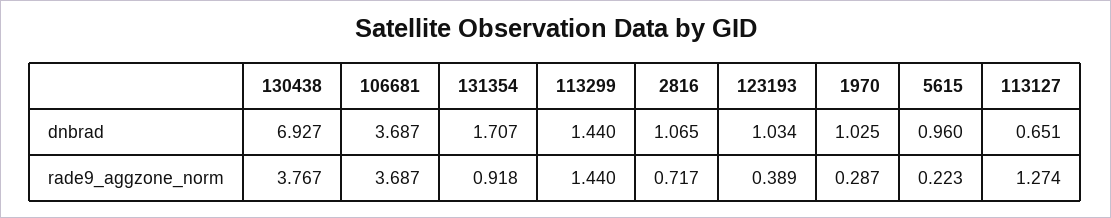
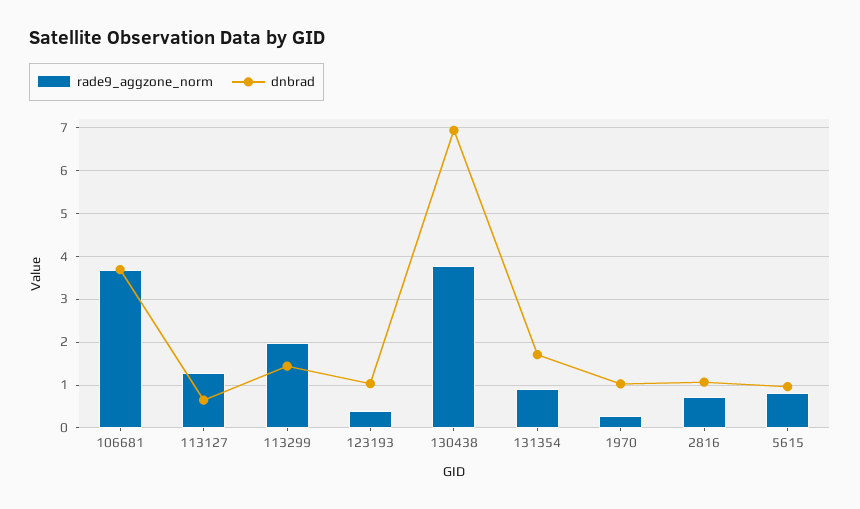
  {
    "dnbrad": {
      "130438": 6.927,
      "106681": 3.687,
      "131354": 1.707,
      "113299": 1.44,
      "2816": 1.065,
      "123193": 1.034,
      "1970": 1.025,
      "5615": 0.96,
      "113127": 0.651
    },
    "rade9_aggzone_norm": {
      "130438": 3.767,
      "106681": 3.687,
      "131354": 0.918,
-     "113299": 1.44,
+     "113299": 2,
      "2816": 0.717,
      "123193": 0.389,
      "1970": 0.287,
-     "5615": 0.223,
+     "5615": 0.8,
      "113127": 1.274
    }
  }

